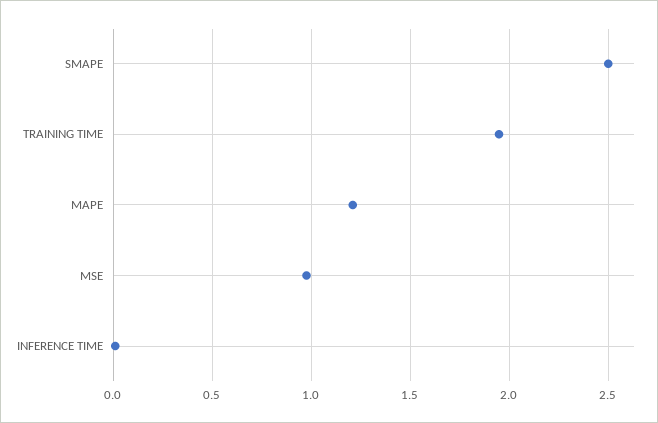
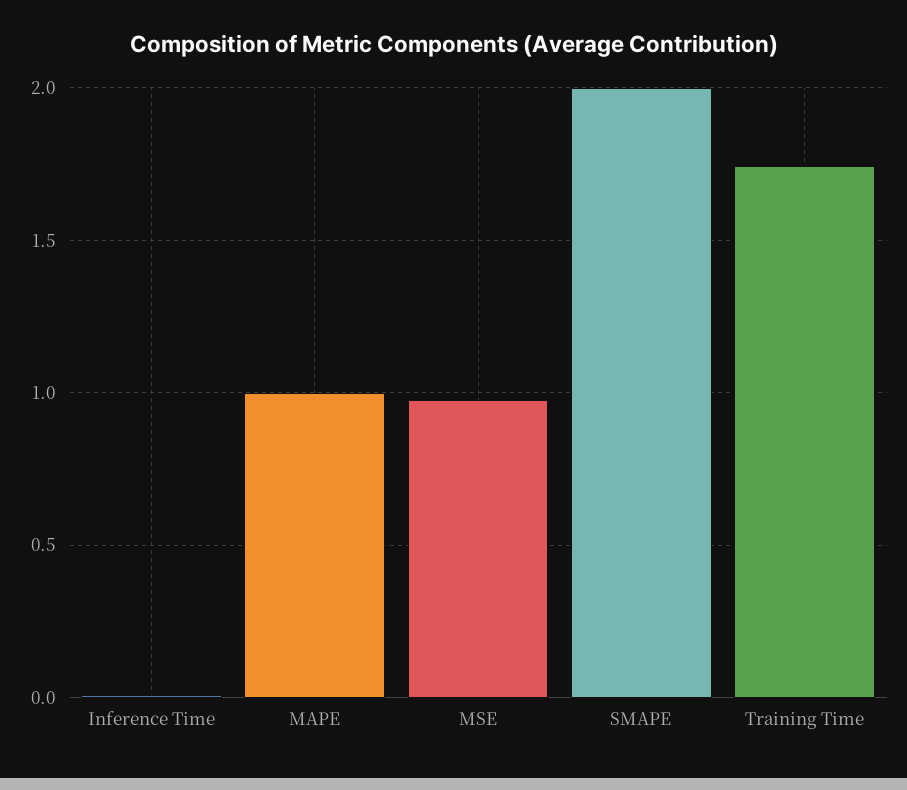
  {
-   "SMAPE": 2.5,
+   "SMAPE": 2,
-   "TRAINING TIME": 1.95,
+   "TRAINING TIME": 1.75,
-   "MAPE": 1.2,
+   "MAPE": 1,
    "MSE": 1,
    "INFERENCE TIME": 0
  }

